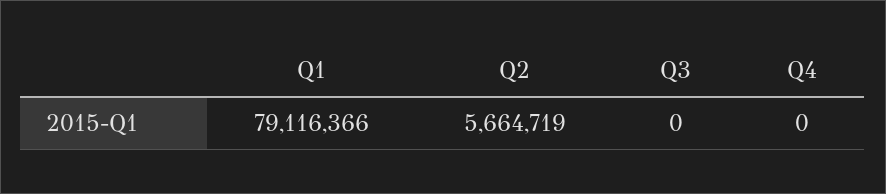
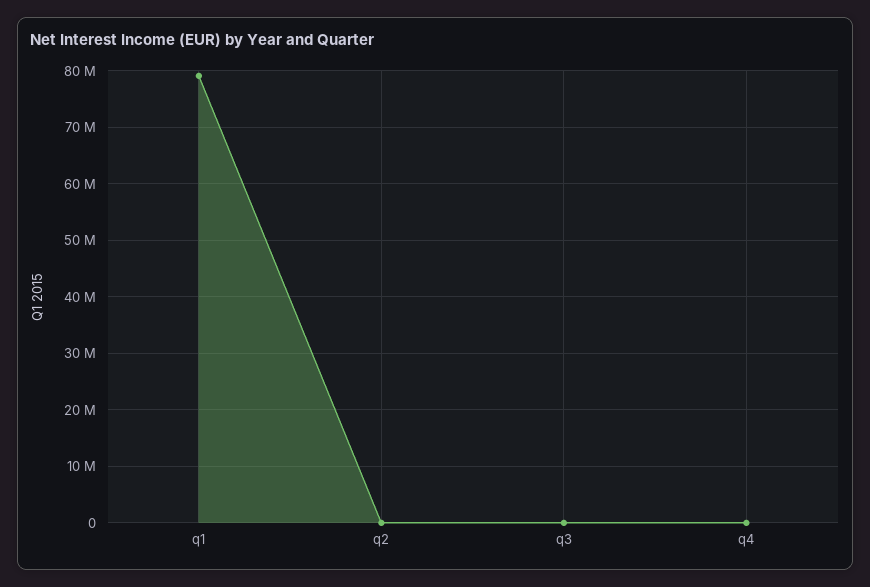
  {
    "Q1": 79116366,
-   "Q2": 5664719,
+   "Q2": 0,
    "Q3": 0,
    "Q4": 0
  }

